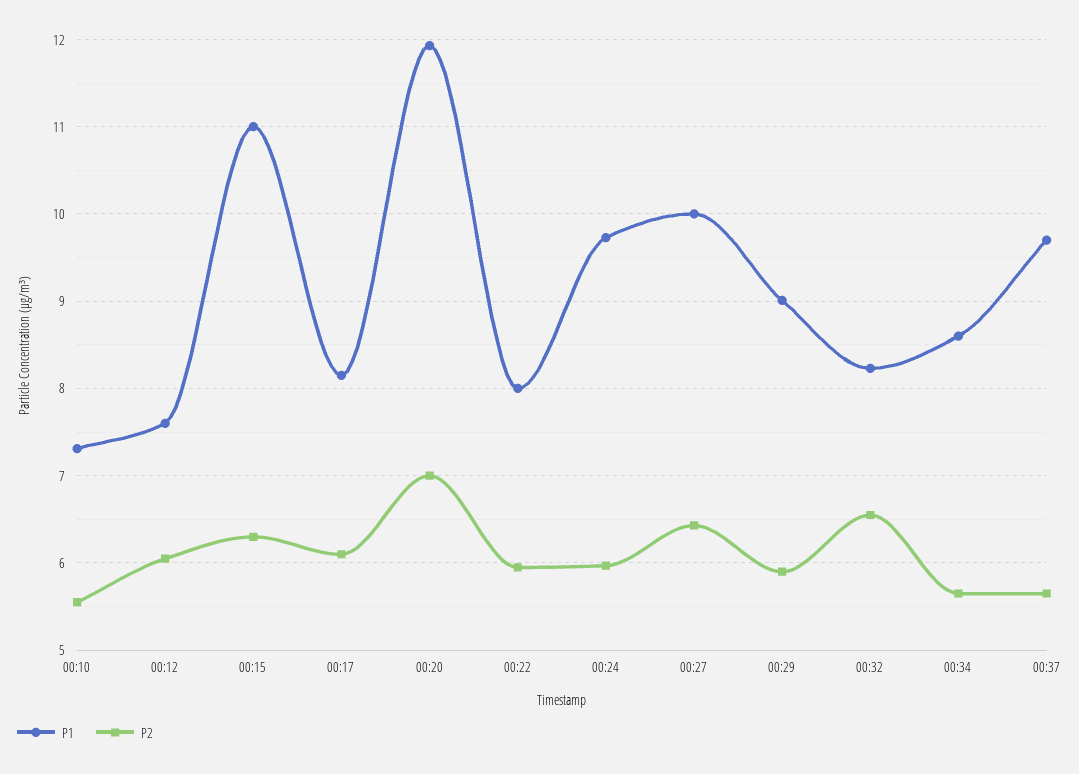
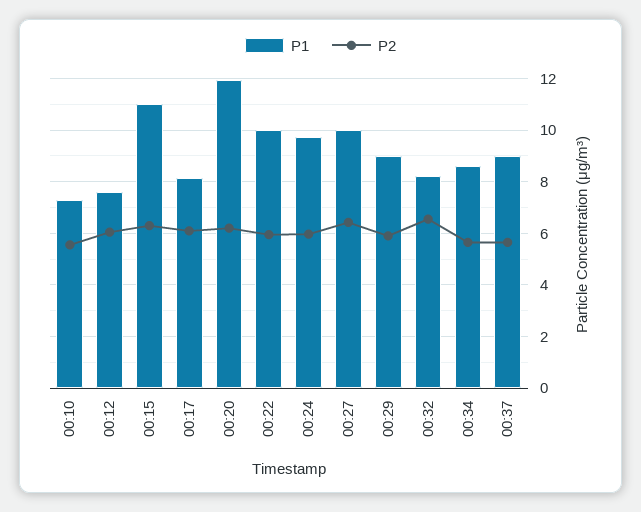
  {
    "P1": {
      "00:10": 7.3,
      "00:12": 7.6,
      "00:15": 11,
      "00:17": 8.2,
      "00:20": 11.9,
-     "00:22": 8,
+     "00:22": 10,
      "00:24": 9.7,
      "00:27": 10,
      "00:29": 9,
      "00:32": 8.2,
      "00:34": 8.6,
-     "00:37": 9.7
+     "00:37": 9
    },
    "P2": {
      "00:10": 5.6,
      "00:12": 6.1,
      "00:15": 6.3,
      "00:17": 6.1,
-     "00:20": 7,
+     "00:20": 6.25,
      "00:22": 6,
      "00:24": 6,
      "00:27": 6.4,
      "00:29": 5.9,
      "00:32": 6.6,
      "00:34": 5.7,
      "00:37": 5.7
    }
  }

